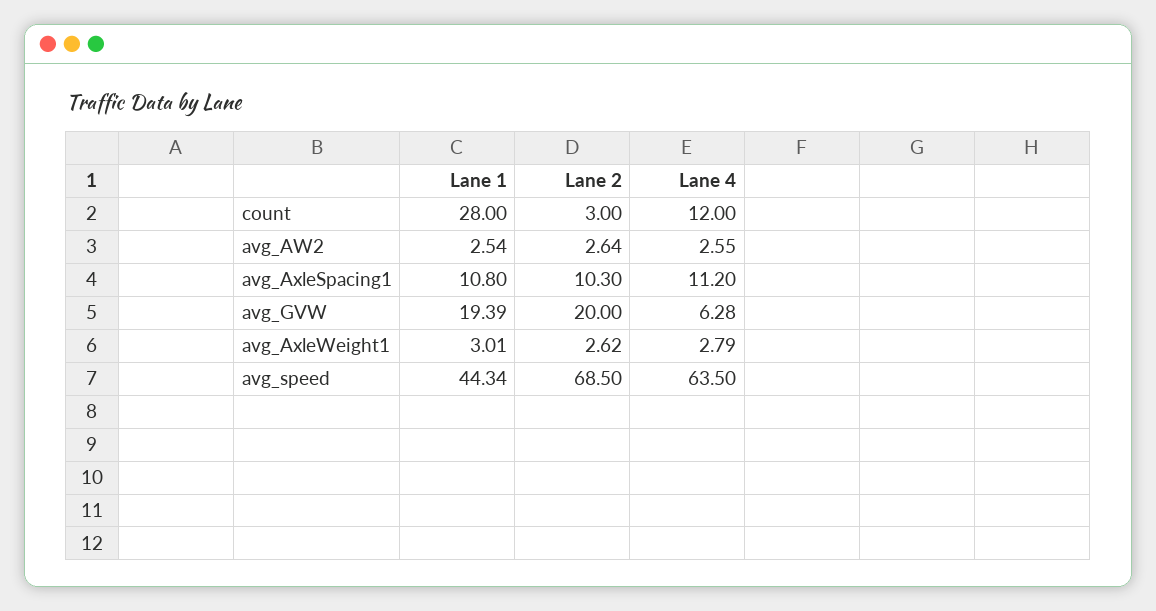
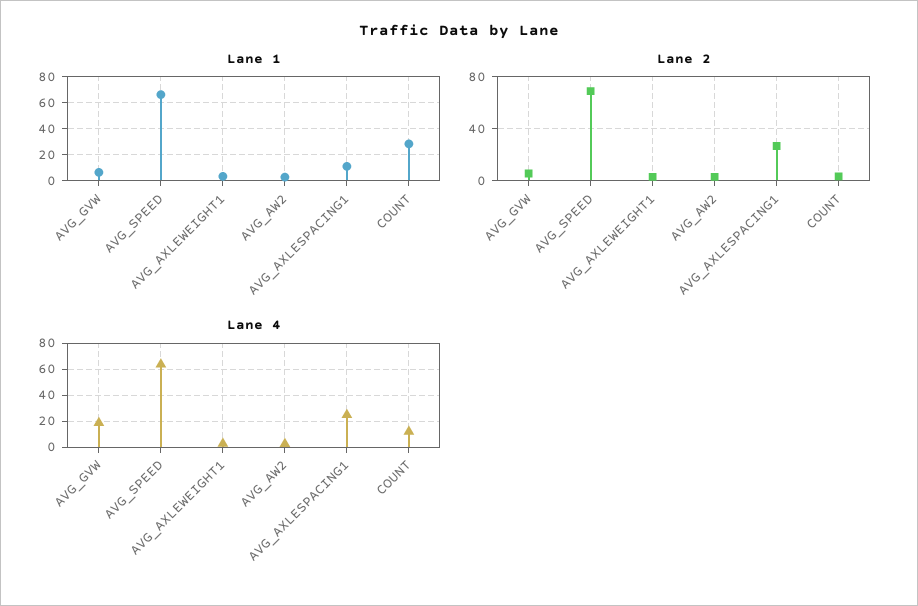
  {
    "Lane 1": {
      "count": 28,
      "avg_AW2": 2.54,
      "avg_AxleSpacing1": 10.8,
-     "avg_GVW": 19.39,
+     "avg_GVW": 5,
      "avg_AxleWeight1": 3.01,
-     "avg_speed": 44.34
+     "avg_speed": 65
    },
    "Lane 2": {
      "count": 3,
      "avg_AW2": 2.64,
-     "avg_AxleSpacing1": 10.3,
+     "avg_AxleSpacing1": 25,
-     "avg_GVW": 20,
+     "avg_GVW": 5,
      "avg_AxleWeight1": 2.62,
      "avg_speed": 68.5
    },
    "Lane 4": {
      "count": 12,
      "avg_AW2": 2.55,
-     "avg_AxleSpacing1": 11.2,
+     "avg_AxleSpacing1": 25,
-     "avg_GVW": 6.28,
+     "avg_GVW": 20,
      "avg_AxleWeight1": 2.79,
      "avg_speed": 63.5
    }
  }

